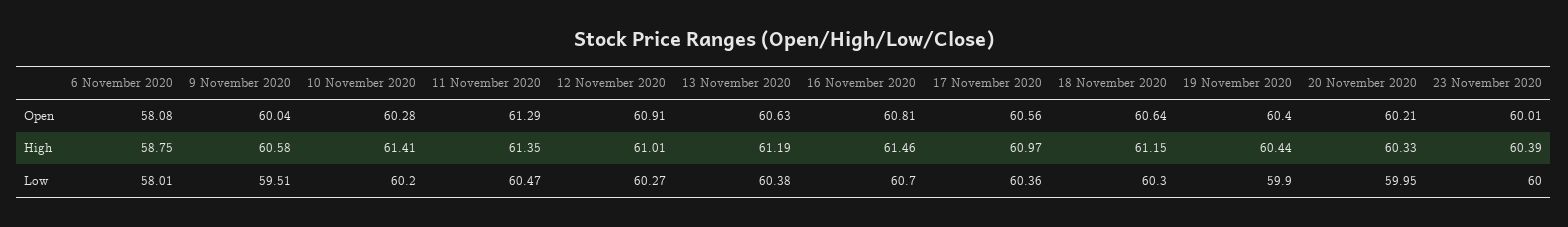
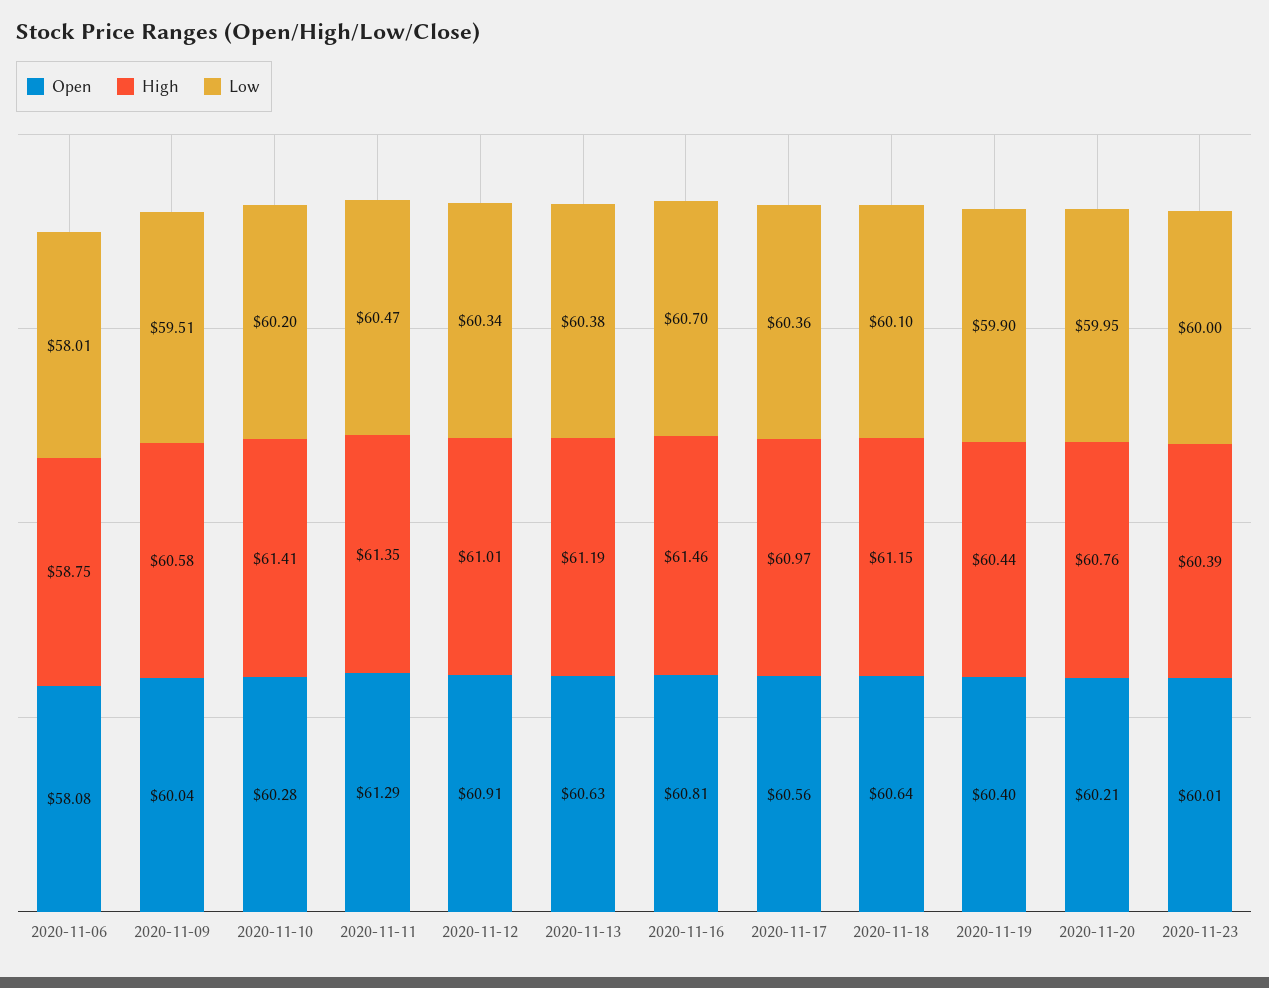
  {
    "Open": {
      "6 November 2020": 58.08,
      "9 November 2020": 60.04,
      "10 November 2020": 60.28,
      "11 November 2020": 61.29,
      "12 November 2020": 60.91,
      "13 November 2020": 60.63,
      "16 November 2020": 60.81,
      "17 November 2020": 60.56,
      "18 November 2020": 60.64,
      "19 November 2020": 60.4,
      "20 November 2020": 60.21,
      "23 November 2020": 60.01
    },
    "High": {
      "6 November 2020": 58.75,
      "9 November 2020": 60.58,
      "10 November 2020": 61.41,
      "11 November 2020": 61.35,
      "12 November 2020": 61.01,
      "13 November 2020": 61.19,
      "16 November 2020": 61.46,
      "17 November 2020": 60.97,
      "18 November 2020": 61.15,
      "19 November 2020": 60.44,
-     "20 November 2020": 60.33,
+     "20 November 2020": 60.76,
      "23 November 2020": 60.39
    },
    "Low": {
      "6 November 2020": 58.01,
      "9 November 2020": 59.51,
      "10 November 2020": 60.2,
      "11 November 2020": 60.47,
-     "12 November 2020": 60.27,
+     "12 November 2020": 60.34,
      "13 November 2020": 60.38,
      "16 November 2020": 60.7,
      "17 November 2020": 60.36,
-     "18 November 2020": 60.3,
+     "18 November 2020": 60.1,
      "19 November 2020": 59.9,
      "20 November 2020": 59.95,
      "23 November 2020": 60
    }
  }

